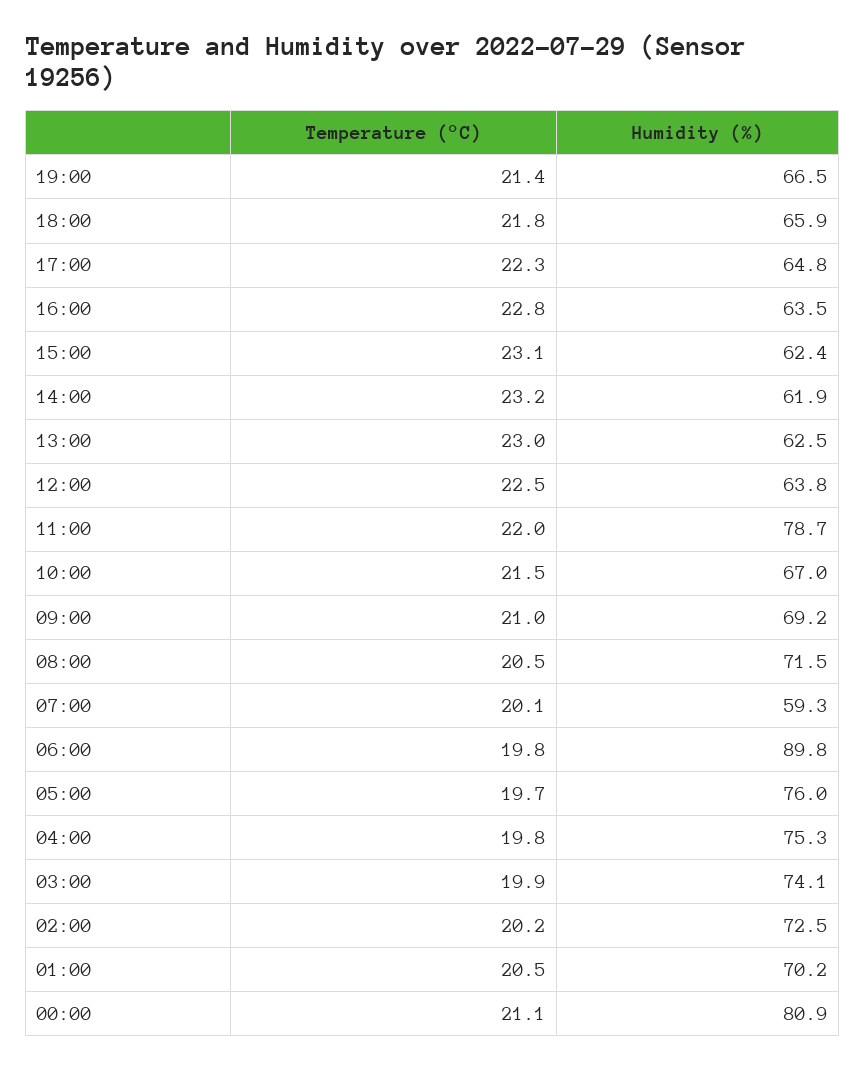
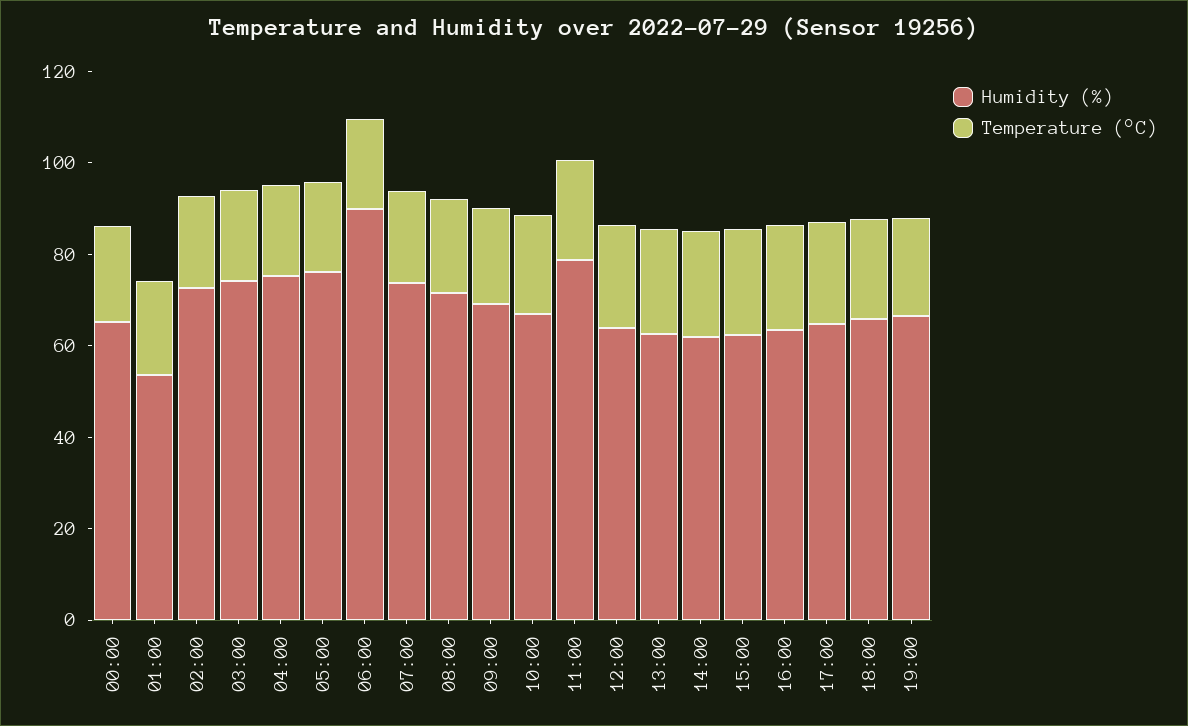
  {
    "Temperature (°C)": {
      "19:00": 21.4,
      "18:00": 21.8,
      "17:00": 22.3,
      "16:00": 22.8,
      "15:00": 23.1,
      "14:00": 23.2,
      "13:00": 23,
      "12:00": 22.5,
      "11:00": 22,
      "10:00": 21.5,
      "09:00": 21,
      "08:00": 20.5,
      "07:00": 20.1,
      "06:00": 19.8,
      "05:00": 19.7,
      "04:00": 19.8,
      "03:00": 19.9,
      "02:00": 20.2,
      "01:00": 20.5,
      "00:00": 21.1
    },
    "Humidity (%)": {
      "19:00": 66.5,
      "18:00": 65.9,
      "17:00": 64.8,
      "16:00": 63.5,
      "15:00": 62.4,
      "14:00": 61.9,
      "13:00": 62.5,
      "12:00": 63.8,
      "11:00": 78.7,
      "10:00": 67,
      "09:00": 69.2,
      "08:00": 71.5,
-     "07:00": 59.3,
+     "07:00": 75,
      "06:00": 89.8,
      "05:00": 76,
      "04:00": 75.3,
      "03:00": 74.1,
      "02:00": 72.5,
-     "01:00": 70.2,
+     "01:00": 55,
-     "00:00": 80.9
+     "00:00": 65
    }
  }

